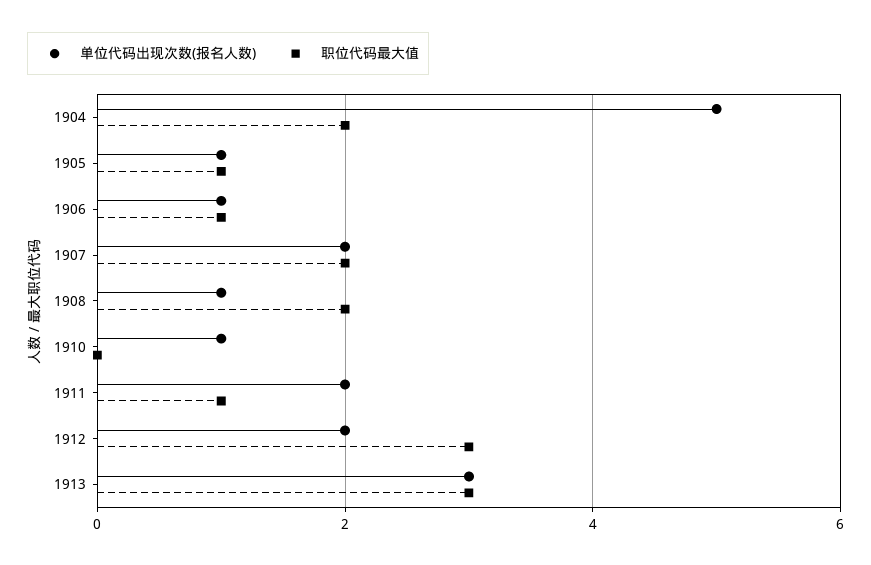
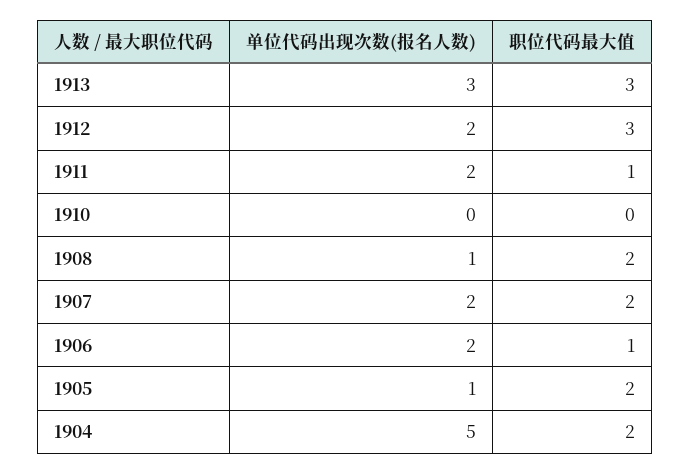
  {
    "单位代码出现次数(报名人数)": {
      "1904": 5,
      "1905": 1,
-     "1906": 1,
+     "1906": 2,
      "1907": 2,
      "1908": 1,
-     "1910": 1,
+     "1910": 0,
      "1911": 2,
      "1912": 2,
      "1913": 3
    },
    "职位代码最大值": {
      "1904": 2,
-     "1905": 1,
+     "1905": 2,
      "1906": 1,
      "1907": 2,
      "1908": 2,
      "1910": 0,
      "1911": 1,
      "1912": 3,
      "1913": 3
    }
  }

